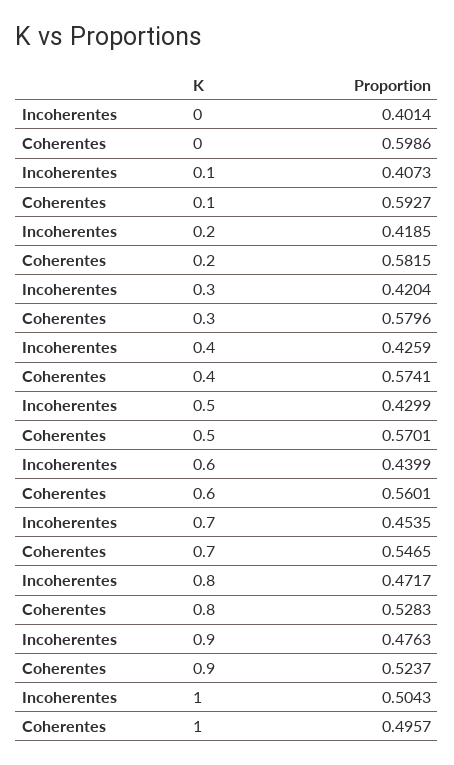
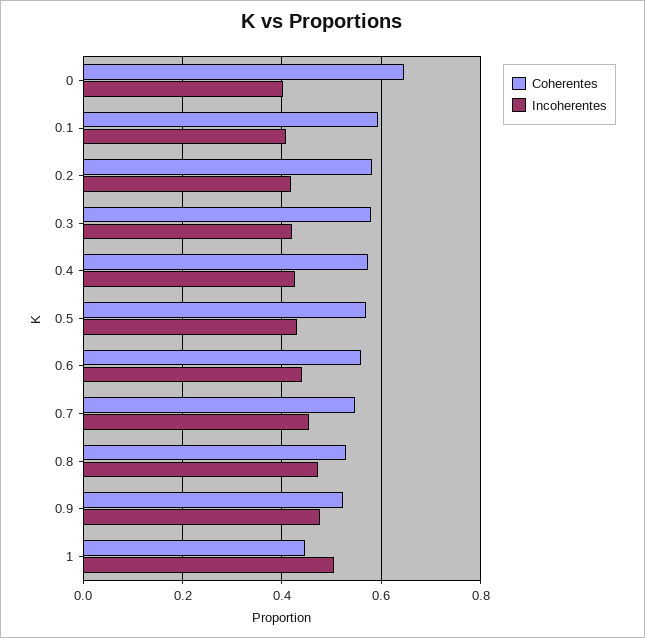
  {
    "Incoherentes": {
      "0": 0.4014,
      "0.1": 0.4073,
      "0.2": 0.4185,
      "0.3": 0.4204,
      "0.4": 0.4259,
      "0.5": 0.4299,
      "0.6": 0.4399,
      "0.7": 0.4535,
      "0.8": 0.4717,
      "0.9": 0.4763,
      "1": 0.5043
    },
    "Coherentes": {
-     "0": 0.5986,
+     "0": 0.64,
      "0.1": 0.5927,
      "0.2": 0.5815,
      "0.3": 0.5796,
      "0.4": 0.5741,
      "0.5": 0.5701,
      "0.6": 0.5601,
      "0.7": 0.5465,
      "0.8": 0.5283,
      "0.9": 0.5237,
-     "1": 0.4957
+     "1": 0.44
    }
  }

